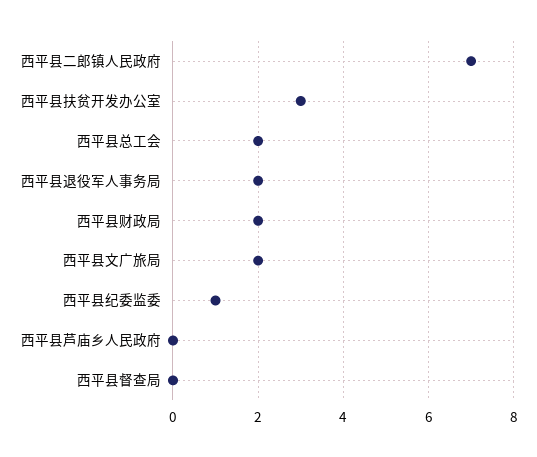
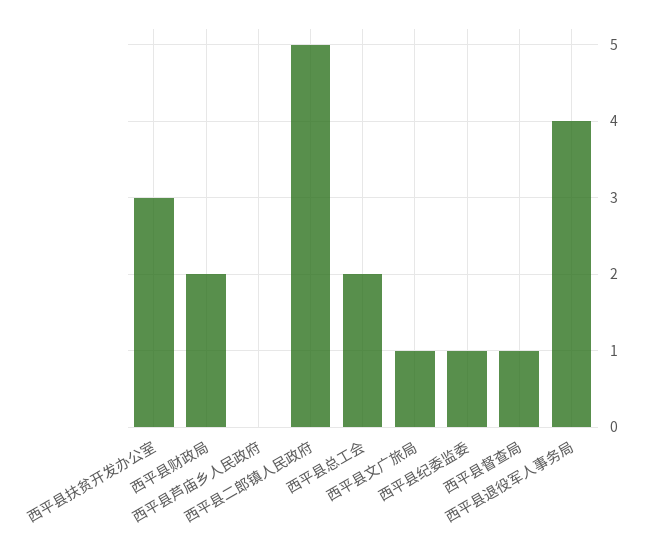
  {
-   "西平县二郎镇人民政府": 7,
+   "西平县二郎镇人民政府": 5,
    "西平县扶贫开发办公室": 3,
    "西平县总工会": 2,
-   "西平县退役军人事务局": 2,
+   "西平县退役军人事务局": 4,
    "西平县财政局": 2,
-   "西平县文广旅局": 2,
+   "西平县文广旅局": 1,
    "西平县纪委监委": 1,
    "西平县芦庙乡人民政府": 0,
-   "西平县督查局": 0
+   "西平县督查局": 1
  }

